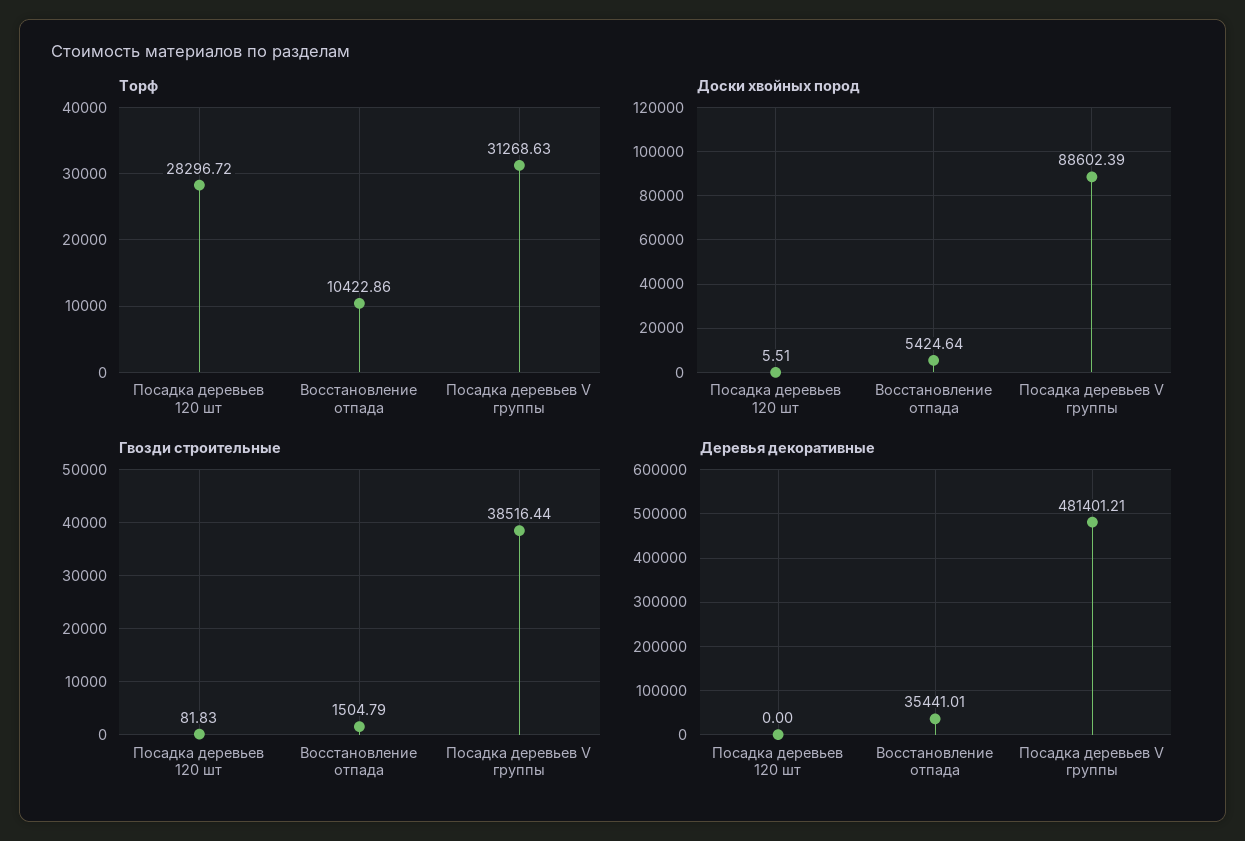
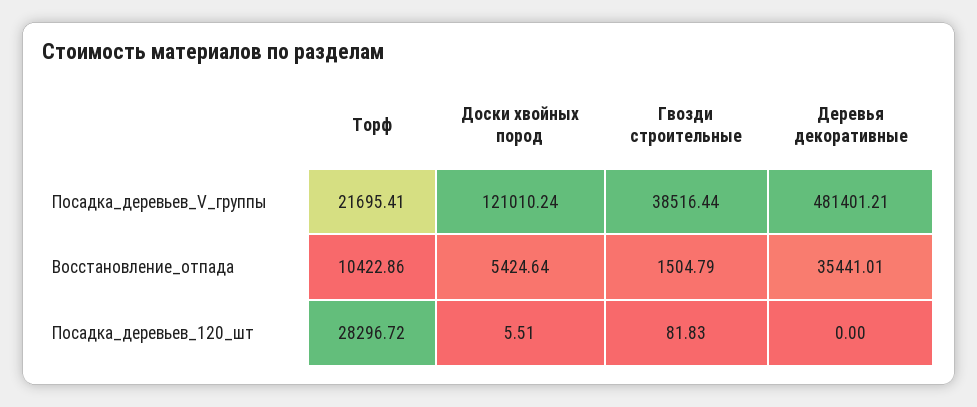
  {
    "Торф": {
      "Посадка деревьев 120 шт": 28296.72,
      "Восстановление отпада": 10422.86,
-     "Посадка деревьев V группы": 31268.63
+     "Посадка деревьев V группы": 21695.41
    },
    "Доски хвойных пород": {
      "Посадка деревьев 120 шт": 5.51,
      "Восстановление отпада": 5424.64,
-     "Посадка деревьев V группы": 88602.39
+     "Посадка деревьев V группы": 121010.24
    },
    "Гвозди строительные": {
      "Посадка деревьев 120 шт": 81.83,
      "Восстановление отпада": 1504.79,
      "Посадка деревьев V группы": 38516.44
    },
    "Деревья декоративные": {
      "Посадка деревьев 120 шт": 0,
      "Восстановление отпада": 35441.01,
      "Посадка деревьев V группы": 481401.21
    }
  }

